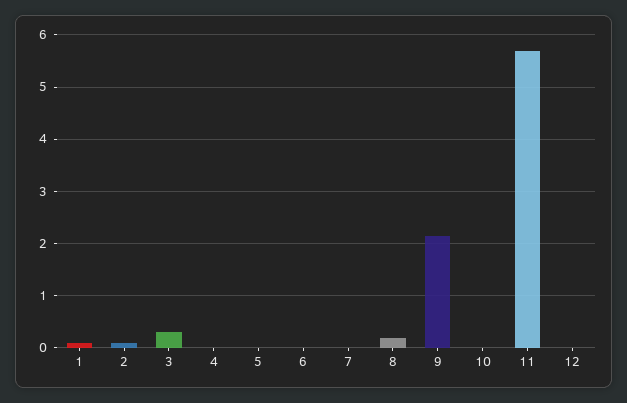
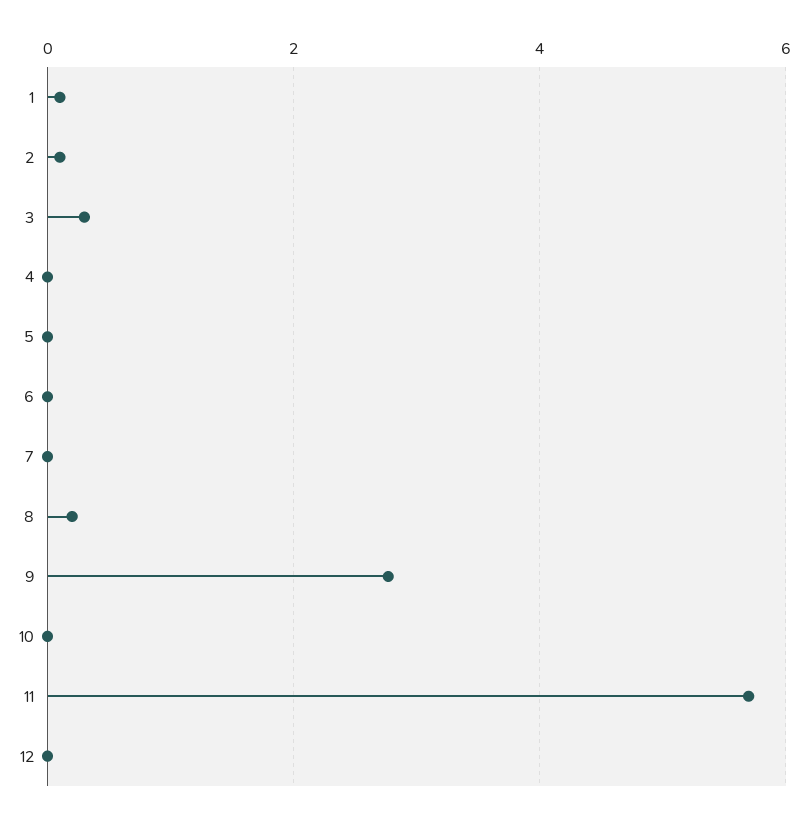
  {
    "1": 0.2,
    "2": 0.2,
    "3": 0.4,
    "4": 0,
    "5": 0,
    "6": 0,
    "7": 0,
    "8": 0.2,
-   "9": 2.2,
+   "9": 2.8,
    "10": 0,
    "11": 5.8,
    "12": 0
  }

